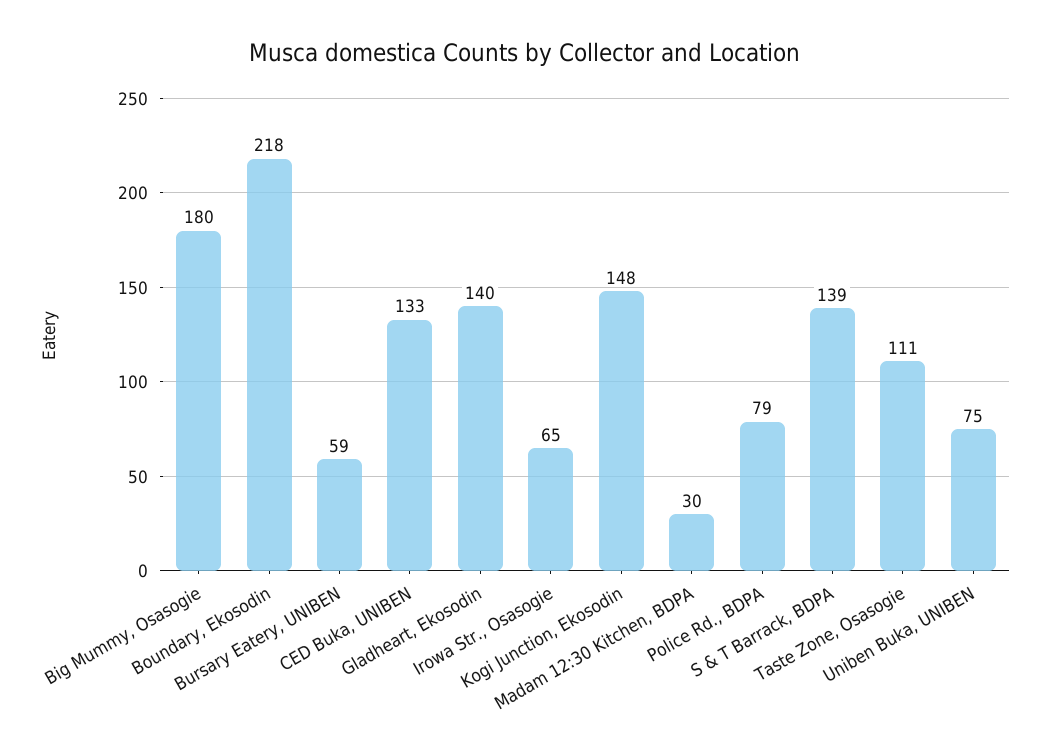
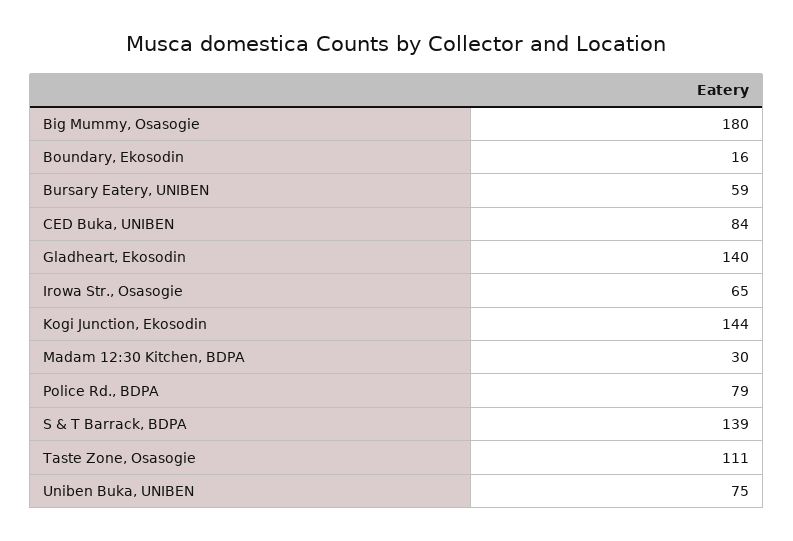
  {
    "Big Mummy, Osasogie": 180,
-   "Boundary, Ekosodin": 218,
+   "Boundary, Ekosodin": 16,
    "Bursary Eatery, UNIBEN": 59,
-   "CED Buka, UNIBEN": 133,
+   "CED Buka, UNIBEN": 84,
    "Gladheart, Ekosodin": 140,
    "Irowa Str., Osasogie": 65,
-   "Kogi Junction, Ekosodin": 148,
+   "Kogi Junction, Ekosodin": 144,
    "Madam 12:30 Kitchen, BDPA": 30,
    "Police Rd., BDPA": 79,
    "S & T Barrack, BDPA": 139,
    "Taste Zone, Osasogie": 111,
    "Uniben Buka, UNIBEN": 75
  }

